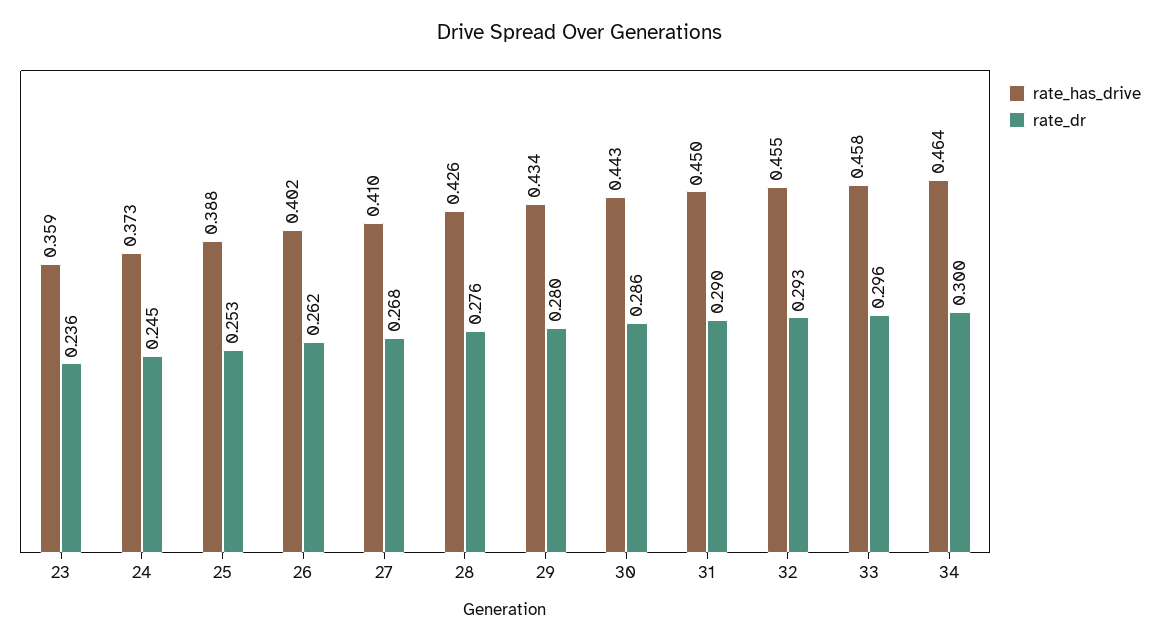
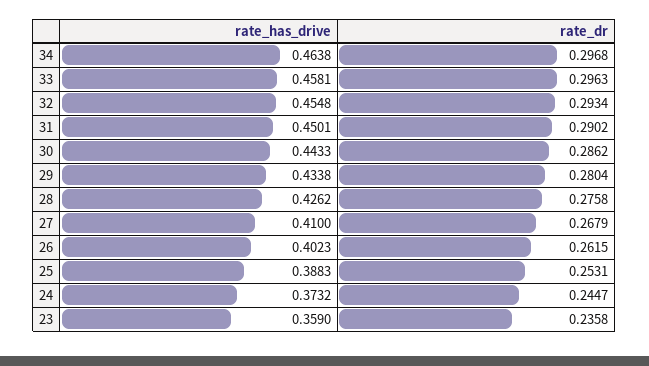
  {
    "rate_has_drive": {
      "23": 0.359,
      "24": 0.3732,
      "25": 0.3883,
      "26": 0.4023,
      "27": 0.41,
      "28": 0.4262,
      "29": 0.4338,
      "30": 0.4433,
      "31": 0.4501,
      "32": 0.4548,
      "33": 0.4581,
      "34": 0.4638
    },
    "rate_dr": {
      "23": 0.2358,
      "24": 0.2447,
      "25": 0.2531,
      "26": 0.2615,
      "27": 0.2679,
      "28": 0.2758,
      "29": 0.2804,
      "30": 0.2862,
      "31": 0.2902,
      "32": 0.2934,
      "33": 0.2963,
-     "34": 0.3
+     "34": 0.2968
    }
  }

